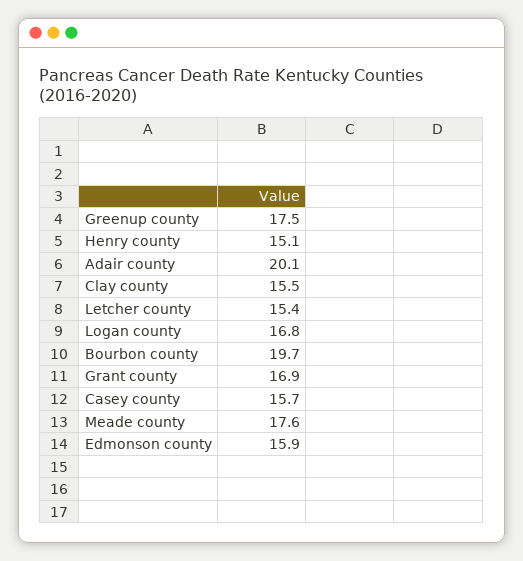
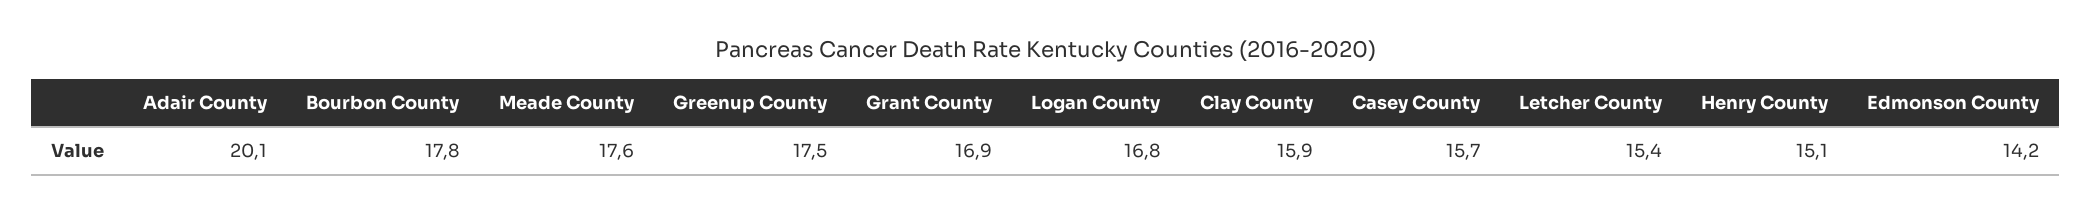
  {
    "Greenup county": 17.5,
    "Henry county": 15.1,
    "Adair county": 20.1,
-   "Clay county": 15.5,
+   "Clay county": 15.9,
    "Letcher county": 15.4,
    "Logan county": 16.8,
-   "Bourbon county": 19.7,
+   "Bourbon county": 17.8,
    "Grant county": 16.9,
    "Casey county": 15.7,
    "Meade county": 17.6,
-   "Edmonson county": 15.9
+   "Edmonson county": 14.2
  }

